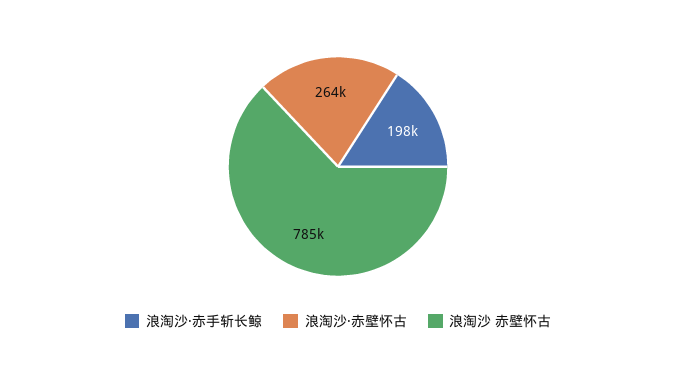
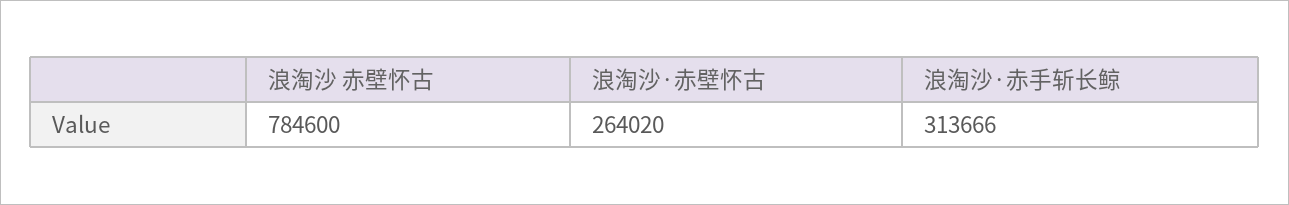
  {
-   "浪淘沙·赤手斩长鲸": 198000,
+   "浪淘沙·赤手斩长鲸": 313666,
    "浪淘沙·赤壁怀古": 264020,
    "浪淘沙 赤壁怀古": 784600
  }

